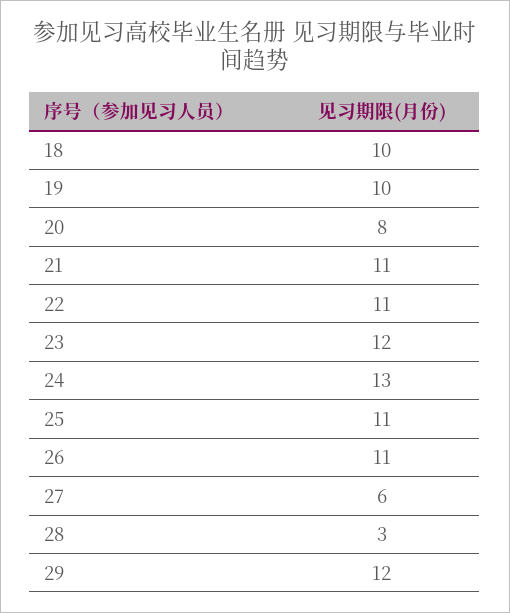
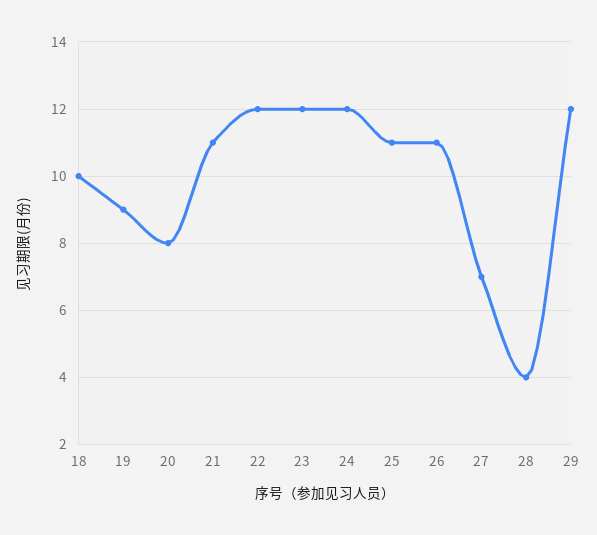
  {
    "18": 10,
-   "19": 10,
+   "19": 9,
    "20": 8,
    "21": 11,
-   "22": 11,
+   "22": 12,
    "23": 12,
-   "24": 13,
+   "24": 12,
    "25": 11,
    "26": 11,
-   "27": 6,
+   "27": 7,
-   "28": 3,
+   "28": 4,
    "29": 12
  }

